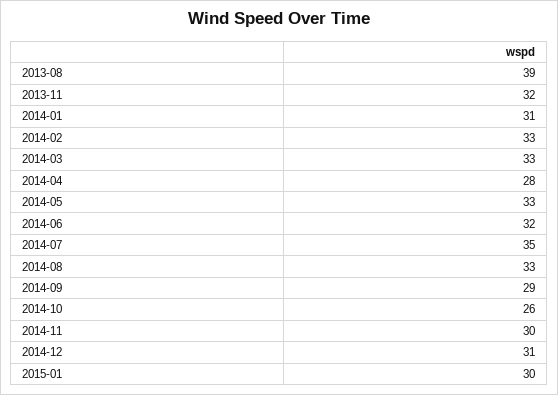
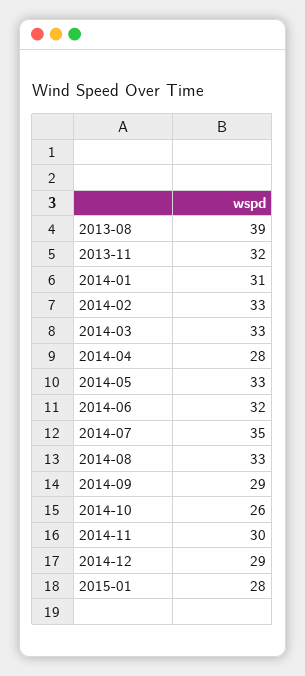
  {
    "2013-08": 39,
    "2013-11": 32,
    "2014-01": 31,
    "2014-02": 33,
    "2014-03": 33,
    "2014-04": 28,
    "2014-05": 33,
    "2014-06": 32,
    "2014-07": 35,
    "2014-08": 33,
    "2014-09": 29,
    "2014-10": 26,
    "2014-11": 30,
-   "2014-12": 31,
+   "2014-12": 29,
-   "2015-01": 30
+   "2015-01": 28
  }

